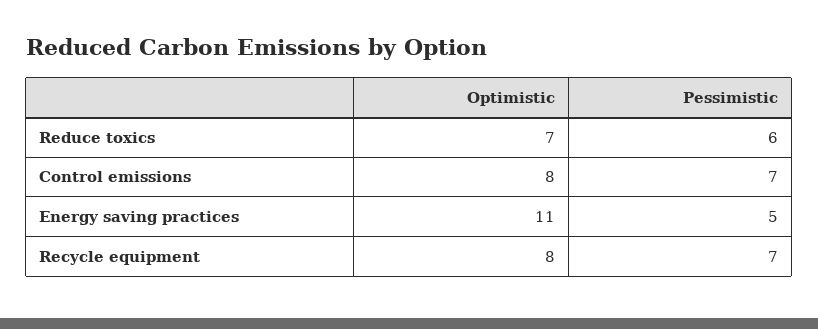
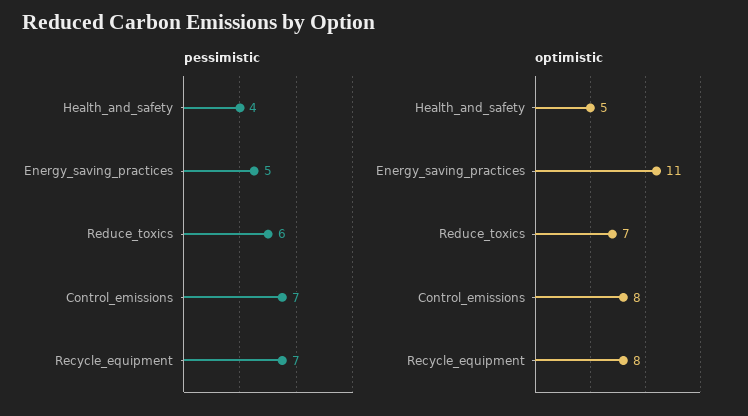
  {
    "Optimistic": {
      "Reduce toxics": 7,
      "Control emissions": 8,
      "Energy saving practices": 11,
-     "Recycle equipment": 8
+     "Recycle equipment": 8,
+     "Health_and_safety": 5
    },
    "Pessimistic": {
      "Reduce toxics": 6,
      "Control emissions": 7,
      "Energy saving practices": 5,
-     "Recycle equipment": 7
+     "Recycle equipment": 7,
+     "Health_and_safety": 4
    }
  }

